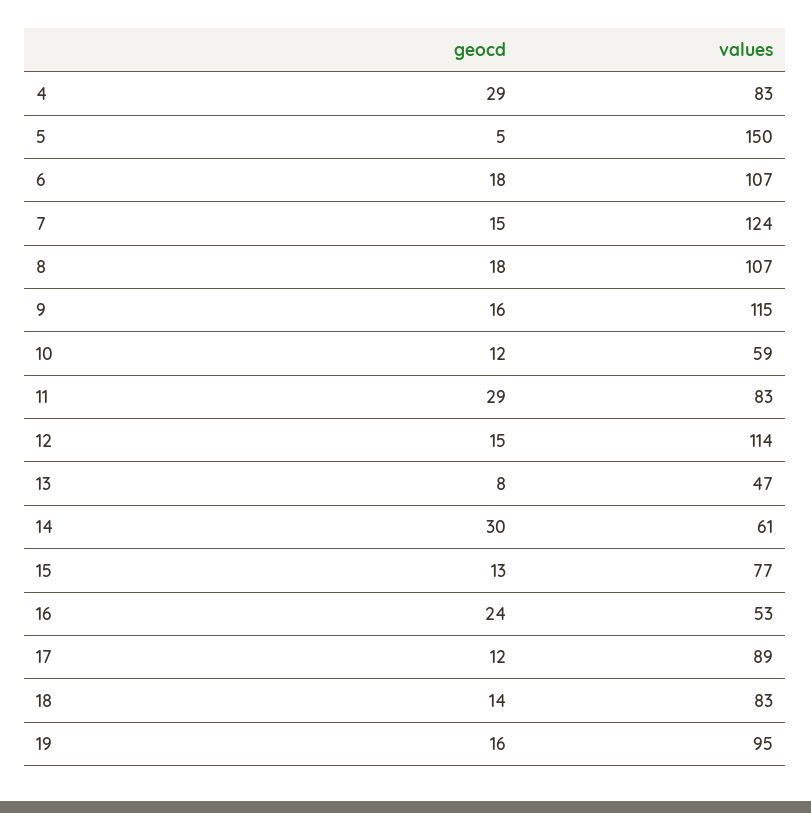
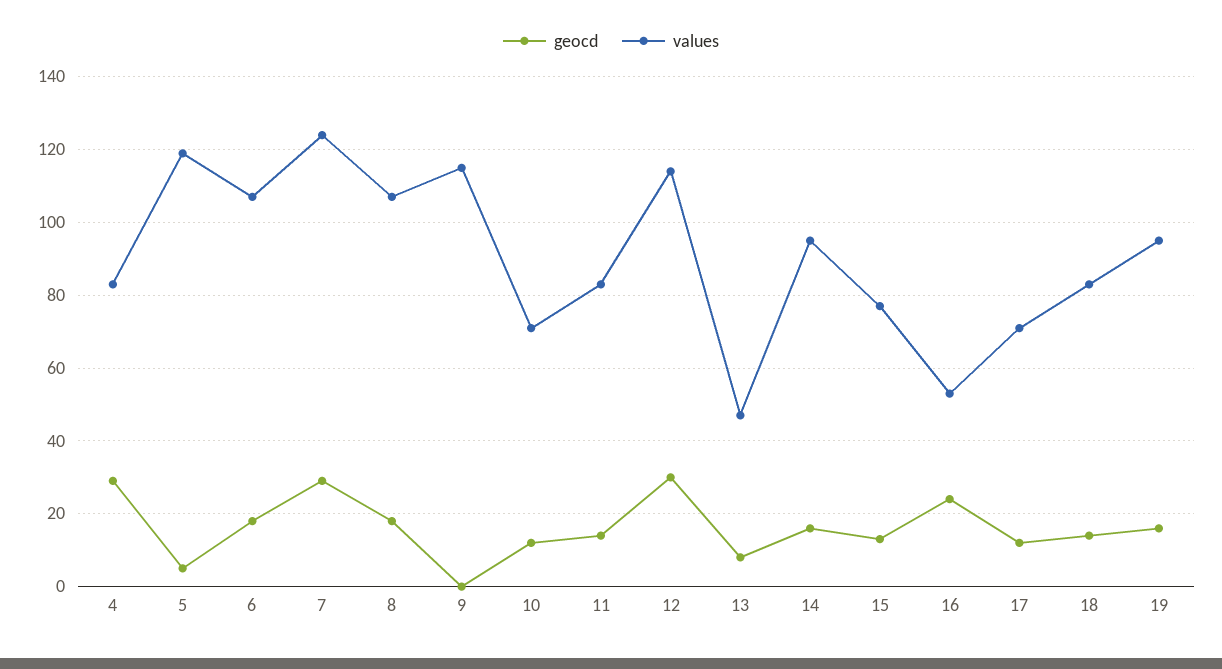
  {
    "geocd": {
      "4": 29,
      "5": 5,
      "6": 18,
-     "7": 15,
+     "7": 30,
      "8": 18,
-     "9": 16,
+     "9": 0,
      "10": 12,
-     "11": 29,
+     "11": 15,
-     "12": 15,
+     "12": 30,
      "13": 8,
-     "14": 30,
+     "14": 15,
      "15": 13,
      "16": 24,
      "17": 12,
      "18": 14,
      "19": 16
    },
    "values": {
      "4": 83,
-     "5": 150,
+     "5": 120,
      "6": 107,
      "7": 124,
      "8": 107,
      "9": 115,
-     "10": 59,
+     "10": 70,
      "11": 83,
      "12": 114,
      "13": 47,
-     "14": 61,
+     "14": 95,
      "15": 77,
      "16": 53,
-     "17": 89,
+     "17": 70,
      "18": 83,
      "19": 95
    }
  }

